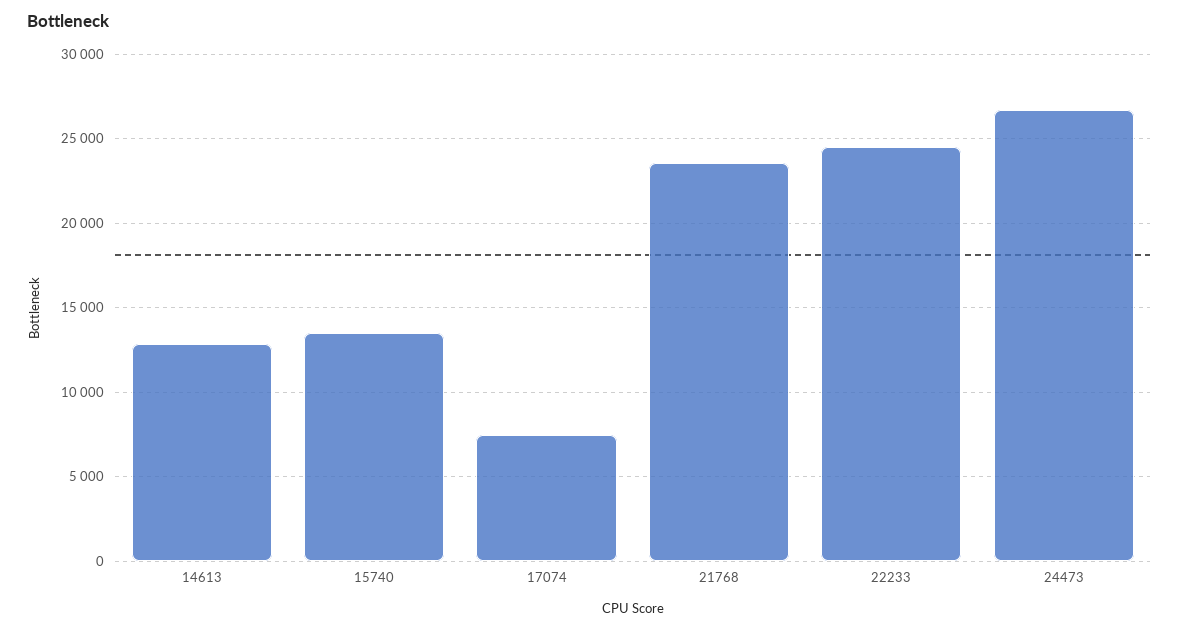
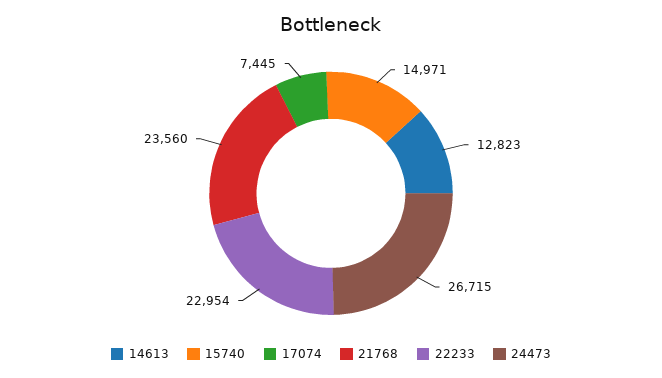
  {
    "14613": 12823,
-   "15740": 13500,
+   "15740": 14971,
    "17074": 7445,
    "21768": 23560,
-   "22233": 24500,
+   "22233": 22954,
    "24473": 26715
  }

